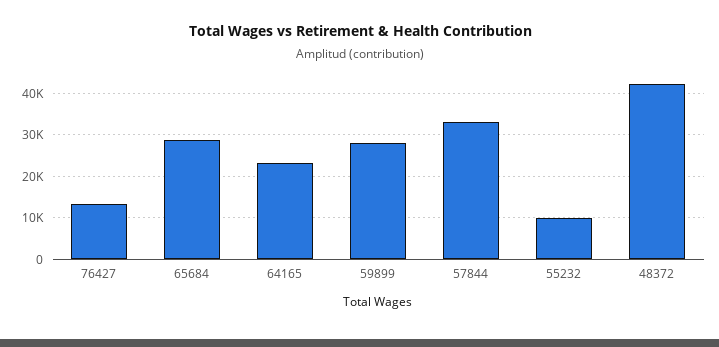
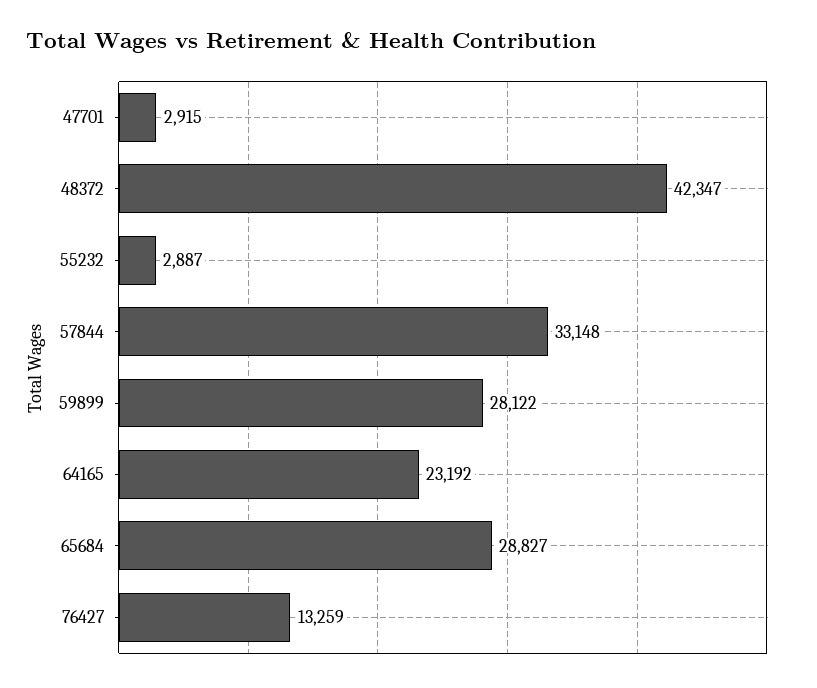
  {
    "76427": 13259,
    "65684": 28827,
    "64165": 23192,
    "59899": 28122,
    "57844": 33148,
-   "55232": 10000,
+   "55232": 2887,
-   "48372": 42347
+   "48372": 42347,
+   "47701": 2915
  }

